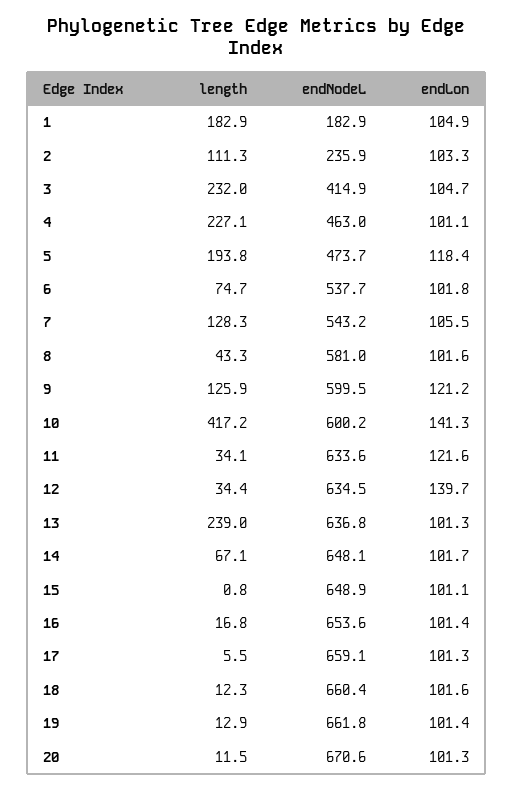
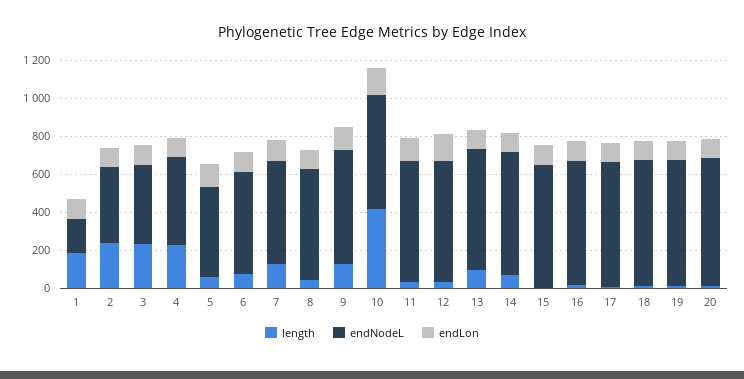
  {
    "length": {
      "1": 182.9,
-     "2": 111.3,
+     "2": 250,
      "3": 232,
      "4": 227.1,
-     "5": 193.8,
+     "5": 50,
      "6": 74.7,
      "7": 128.3,
      "8": 43.3,
      "9": 125.9,
      "10": 417.2,
      "11": 34.1,
      "12": 34.4,
-     "13": 239,
+     "13": 100,
      "14": 67.1,
      "15": 0.8,
      "16": 16.8,
      "17": 5.5,
      "18": 12.3,
      "19": 12.9,
      "20": 11.5
    },
    "endNodeL": {
      "1": 182.9,
-     "2": 235.9,
+     "2": 400,
      "3": 414.9,
      "4": 463,
      "5": 473.7,
      "6": 537.7,
      "7": 543.2,
      "8": 581,
      "9": 599.5,
      "10": 600.2,
      "11": 633.6,
      "12": 634.5,
      "13": 636.8,
      "14": 648.1,
      "15": 648.9,
      "16": 653.6,
      "17": 659.1,
      "18": 660.4,
      "19": 661.8,
      "20": 670.6
    },
    "endLon": {
      "1": 104.9,
      "2": 103.3,
      "3": 104.7,
      "4": 101.1,
      "5": 118.4,
      "6": 101.8,
      "7": 105.5,
      "8": 101.6,
      "9": 121.2,
      "10": 141.3,
      "11": 121.6,
      "12": 139.7,
      "13": 101.3,
      "14": 101.7,
      "15": 101.1,
      "16": 101.4,
      "17": 101.3,
      "18": 101.6,
      "19": 101.4,
      "20": 101.3
    }
  }

